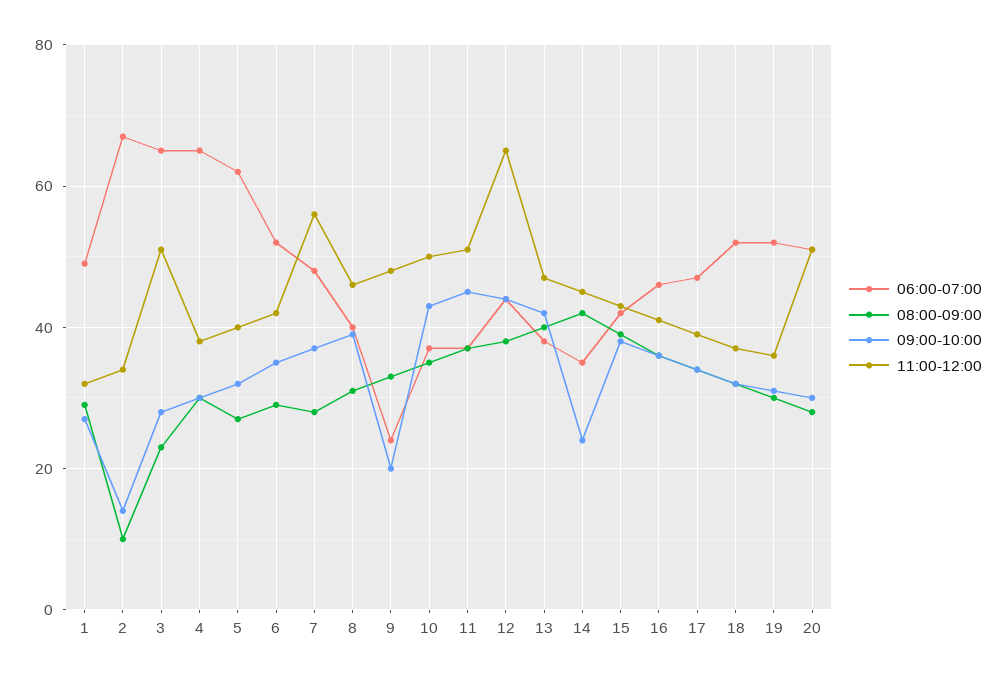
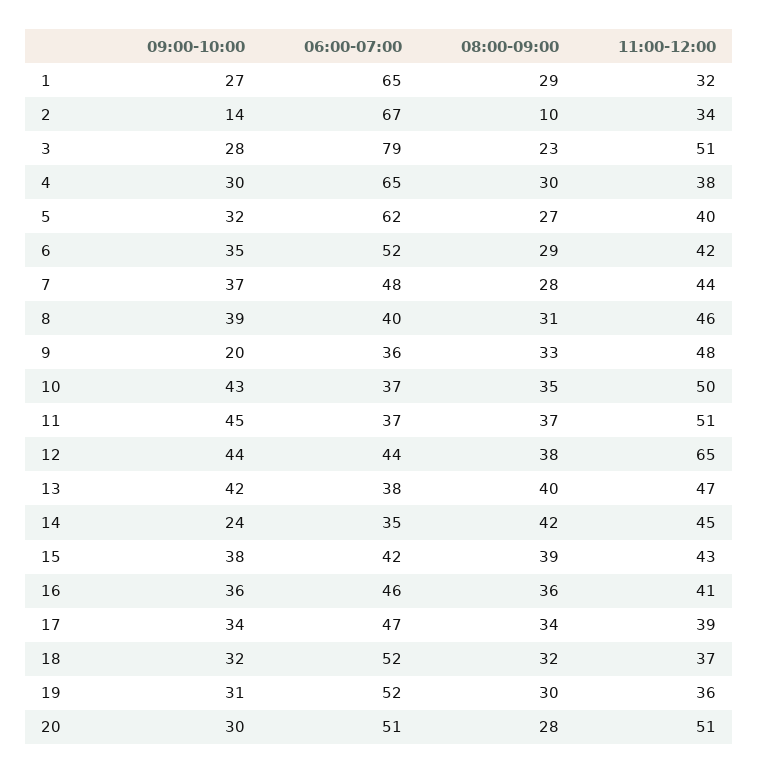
  {
    "06:00-07:00": {
-     "1": 50,
+     "1": 65,
      "2": 67,
-     "3": 65,
+     "3": 79,
      "4": 65,
      "5": 62,
      "6": 52,
      "7": 48,
      "8": 40,
-     "9": 25,
+     "9": 36,
      "10": 37,
      "11": 37,
      "12": 44,
      "13": 38,
      "14": 35,
      "15": 42,
      "16": 46,
      "17": 47,
      "18": 52,
      "19": 52,
      "20": 51
    },
    "08:00-09:00": {
      "1": 29,
      "2": 10,
      "3": 23,
      "4": 30,
      "5": 27,
      "6": 29,
      "7": 28,
      "8": 31,
      "9": 33,
      "10": 35,
      "11": 37,
      "12": 38,
      "13": 40,
      "14": 42,
      "15": 39,
      "16": 36,
      "17": 34,
      "18": 32,
      "19": 30,
      "20": 28
    },
    "09:00-10:00": {
      "1": 27,
      "2": 14,
      "3": 28,
      "4": 30,
      "5": 32,
      "6": 35,
      "7": 37,
      "8": 39,
      "9": 20,
      "10": 43,
      "11": 45,
      "12": 44,
      "13": 42,
      "14": 24,
      "15": 38,
      "16": 36,
      "17": 34,
      "18": 32,
      "19": 31,
      "20": 30
    },
    "11:00-12:00": {
      "1": 32,
      "2": 34,
      "3": 51,
      "4": 38,
      "5": 40,
      "6": 42,
-     "7": 55,
+     "7": 44,
      "8": 46,
      "9": 48,
      "10": 50,
      "11": 51,
      "12": 65,
      "13": 47,
      "14": 45,
      "15": 43,
      "16": 41,
      "17": 39,
      "18": 37,
      "19": 36,
      "20": 51
    }
  }

